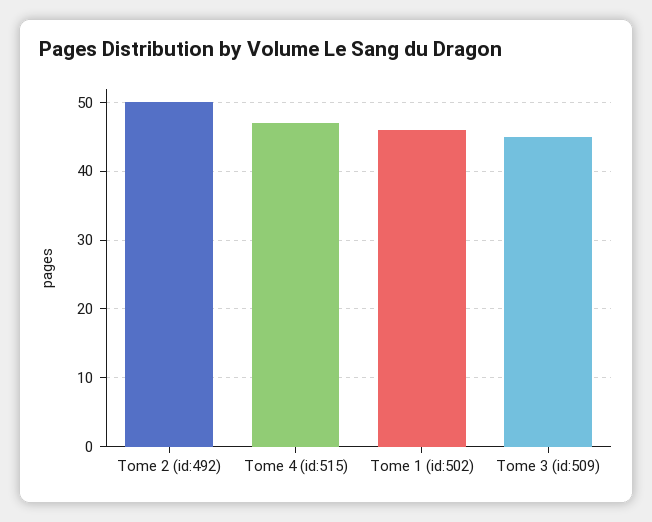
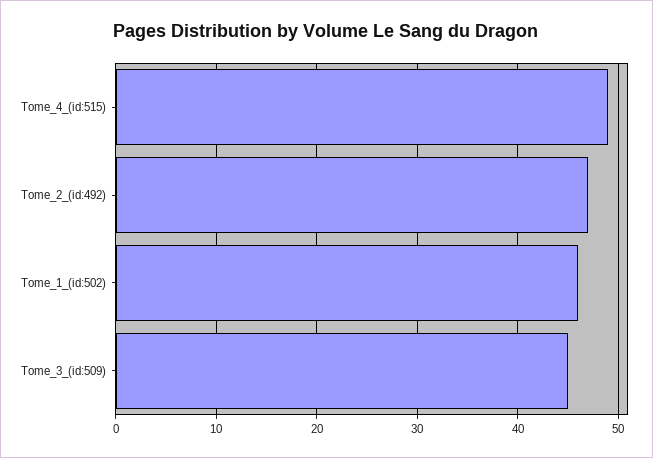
  {
-   "Tome 2 (id:492)": 50,
+   "Tome 2 (id:492)": 47,
-   "Tome 4 (id:515)": 47,
+   "Tome 4 (id:515)": 49,
    "Tome 1 (id:502)": 46,
    "Tome 3 (id:509)": 45
  }

